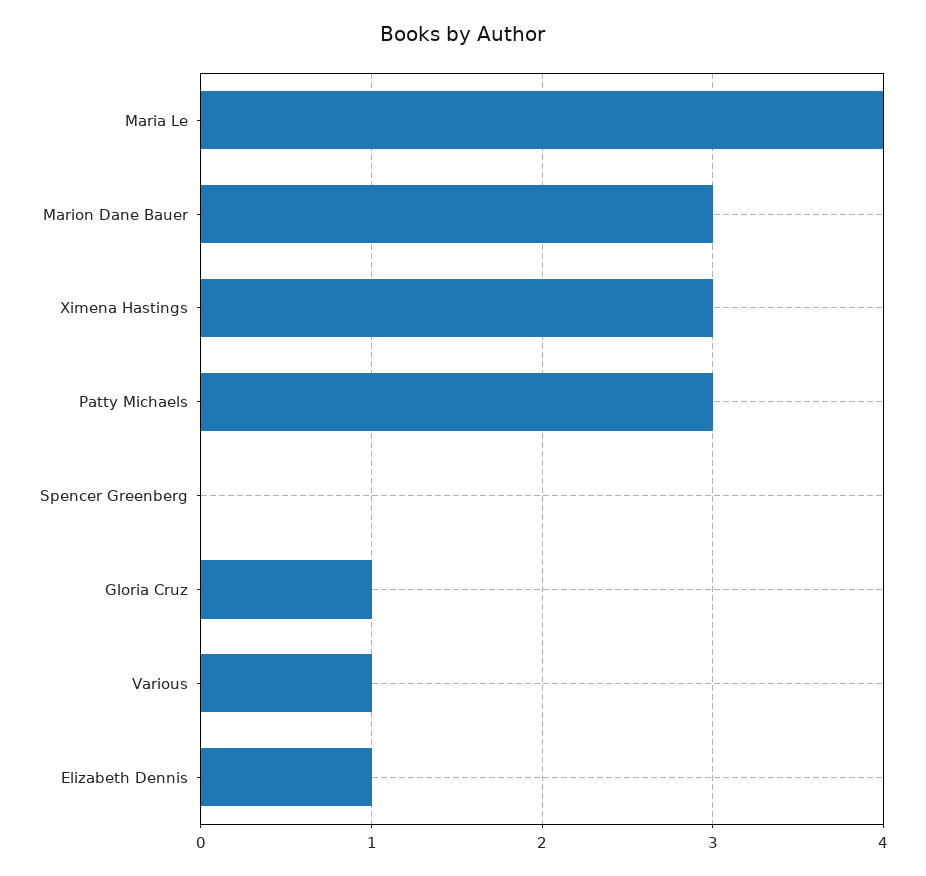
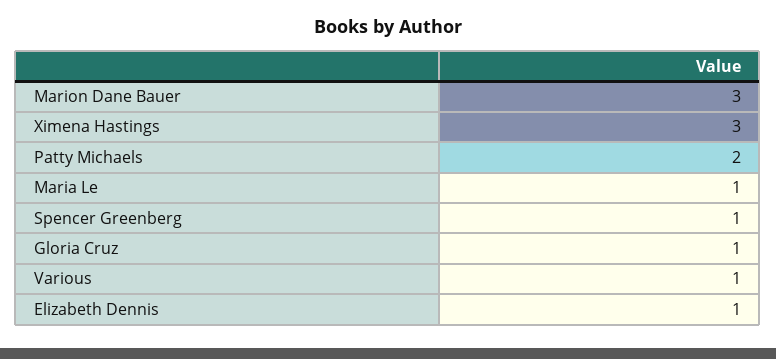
  {
-   "Maria Le": 4,
+   "Maria Le": 1,
    "Marion Dane Bauer": 3,
    "Ximena Hastings": 3,
-   "Patty Michaels": 3,
+   "Patty Michaels": 2,
-   "Spencer Greenberg": 0,
+   "Spencer Greenberg": 1,
    "Gloria Cruz": 1,
    "Various": 1,
    "Elizabeth Dennis": 1
  }

